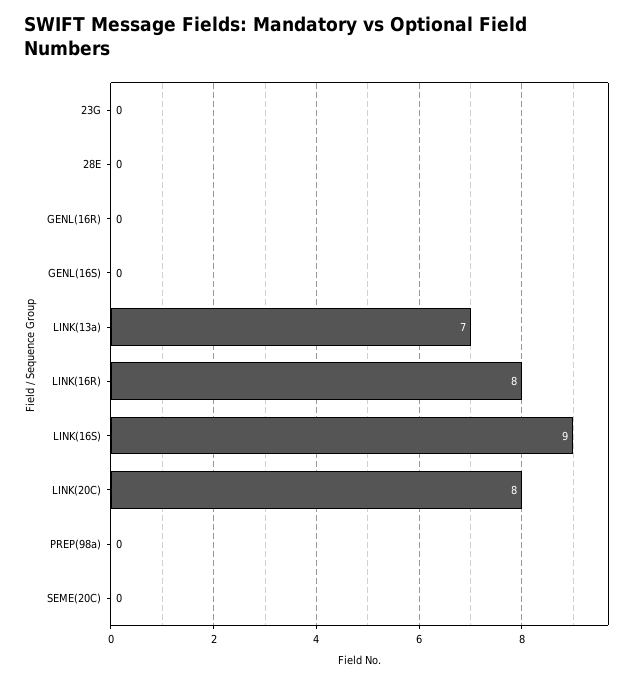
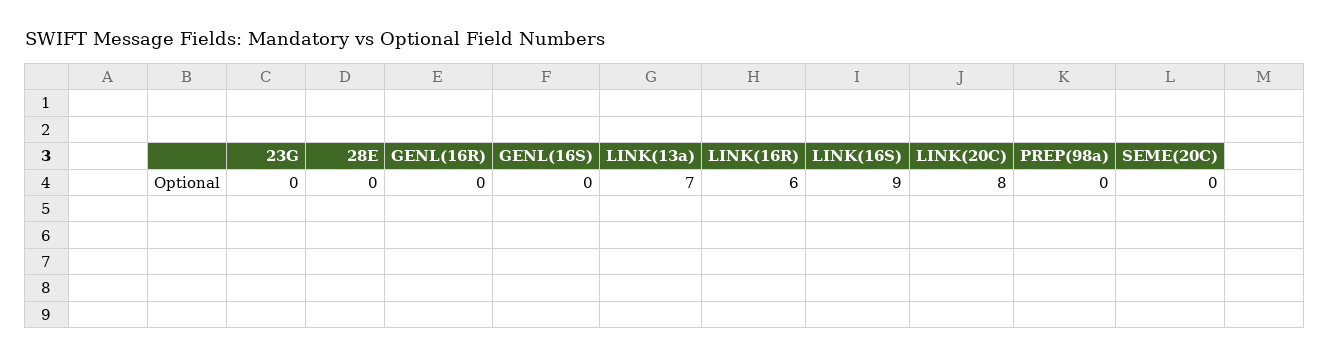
  {
    "23G": 0,
    "28E": 0,
    "GENL(16R)": 0,
    "GENL(16S)": 0,
    "LINK(13a)": 7,
-   "LINK(16R)": 8,
+   "LINK(16R)": 6,
    "LINK(16S)": 9,
    "LINK(20C)": 8,
    "PREP(98a)": 0,
    "SEME(20C)": 0
  }

